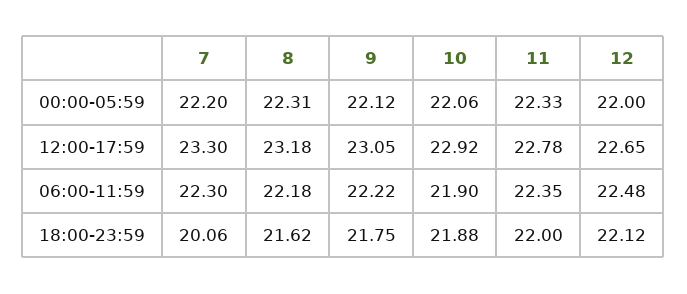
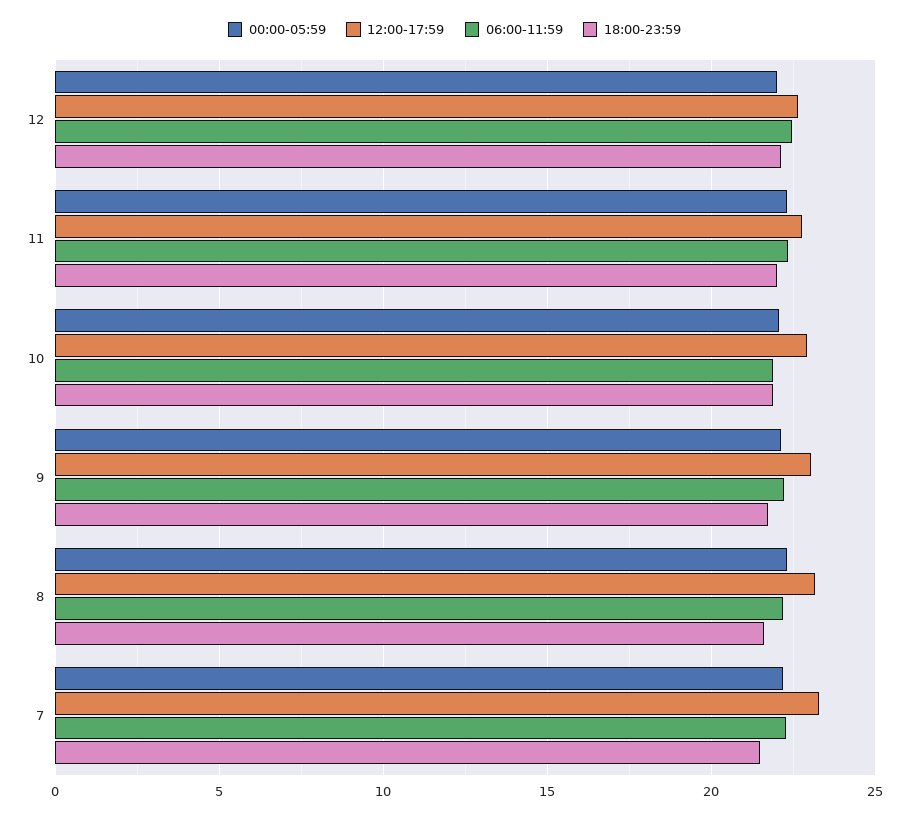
  {
    "00:00-05:59": {
      "7": 22.2,
      "8": 22.31,
      "9": 22.12,
      "10": 22.06,
      "11": 22.33,
      "12": 22
    },
    "12:00-17:59": {
      "7": 23.3,
      "8": 23.18,
      "9": 23.05,
      "10": 22.92,
      "11": 22.78,
      "12": 22.65
    },
    "06:00-11:59": {
      "7": 22.3,
      "8": 22.18,
      "9": 22.22,
      "10": 21.9,
      "11": 22.35,
      "12": 22.48
    },
    "18:00-23:59": {
-     "7": 20.06,
+     "7": 21.5,
      "8": 21.62,
      "9": 21.75,
      "10": 21.88,
      "11": 22,
      "12": 22.12
    }
  }

